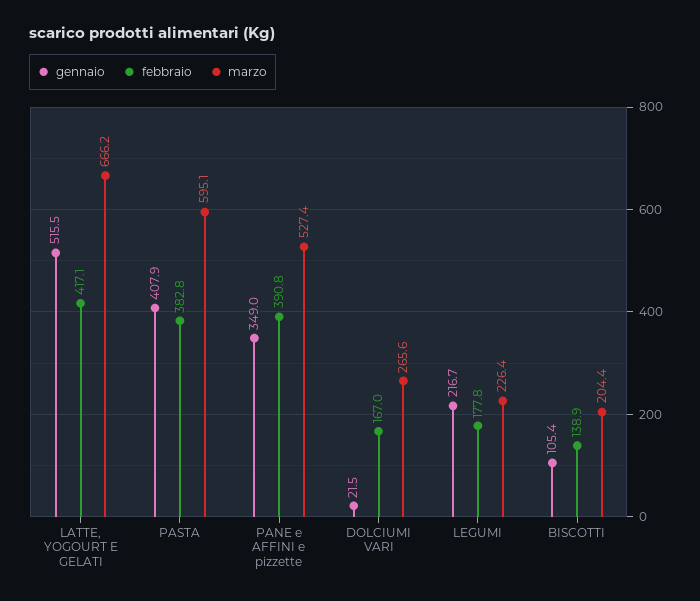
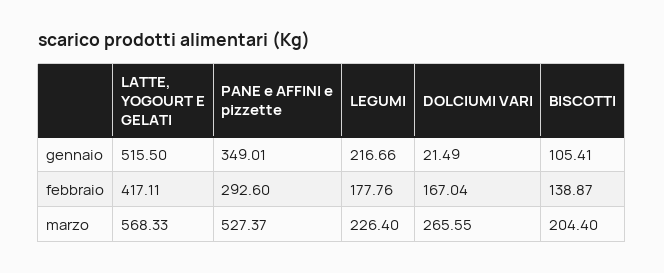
  {
    "gennaio": {
      "LATTE, YOGOURT E GELATI": 515.5,
-     "PASTA": 407.9,
      "PANE e AFFINI e pizzette": 349.01,
      "DOLCIUMI VARI": 21.49,
      "LEGUMI": 216.66,
      "BISCOTTI": 105.41
    },
    "febbraio": {
      "LATTE, YOGOURT E GELATI": 417.11,
-     "PASTA": 382.8,
-     "PANE e AFFINI e pizzette": 390.8,
+     "PANE e AFFINI e pizzette": 292.6,
      "DOLCIUMI VARI": 167.04,
      "LEGUMI": 177.76,
      "BISCOTTI": 138.87
    },
    "marzo": {
-     "LATTE, YOGOURT E GELATI": 666.2,
+     "LATTE, YOGOURT E GELATI": 568.33,
-     "PASTA": 595.1,
      "PANE e AFFINI e pizzette": 527.37,
      "DOLCIUMI VARI": 265.55,
      "LEGUMI": 226.4,
      "BISCOTTI": 204.4
    }
  }

